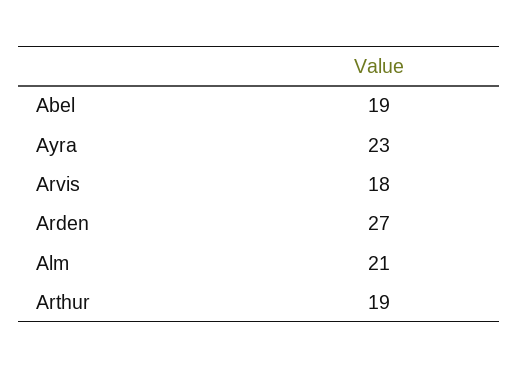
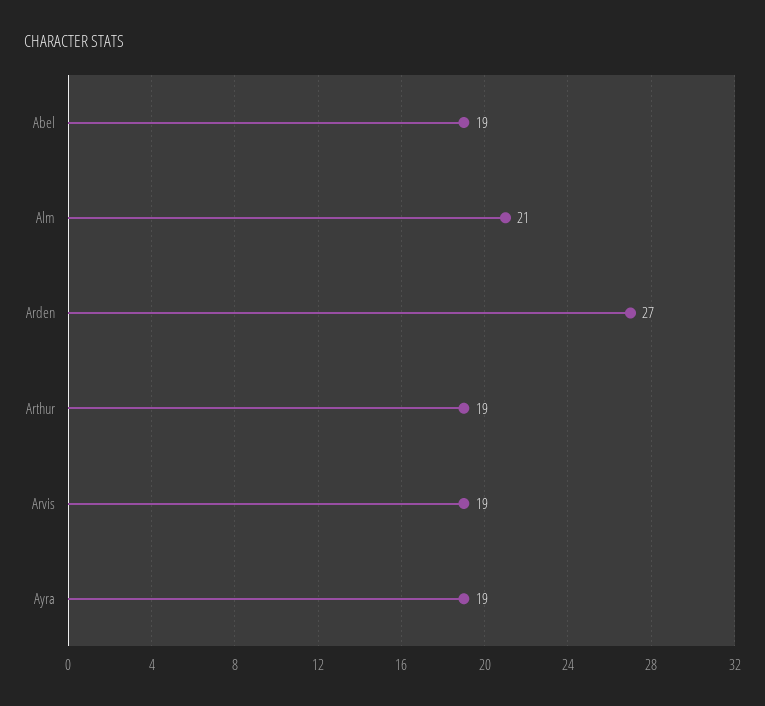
  {
    "Abel": 19,
-   "Ayra": 23,
+   "Ayra": 19,
-   "Arvis": 18,
+   "Arvis": 19,
    "Arden": 27,
    "Alm": 21,
    "Arthur": 19
  }

